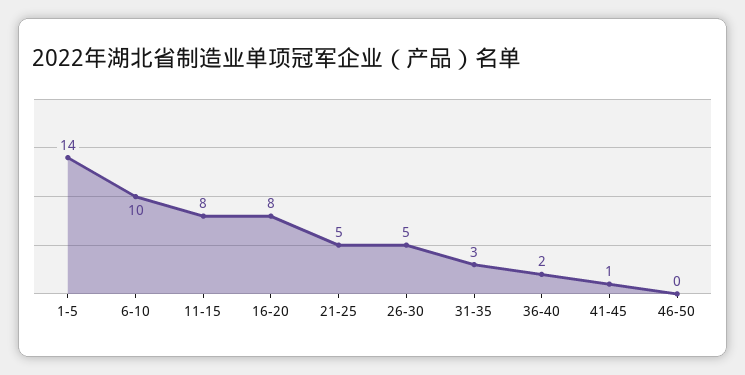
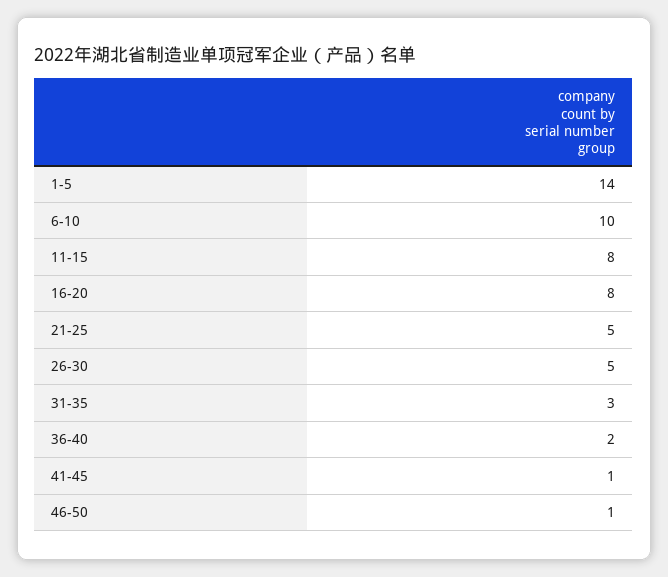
  {
    "1-5": 14,
    "6-10": 10,
    "11-15": 8,
    "16-20": 8,
    "21-25": 5,
    "26-30": 5,
    "31-35": 3,
    "36-40": 2,
    "41-45": 1,
-   "46-50": 0
+   "46-50": 1
  }

